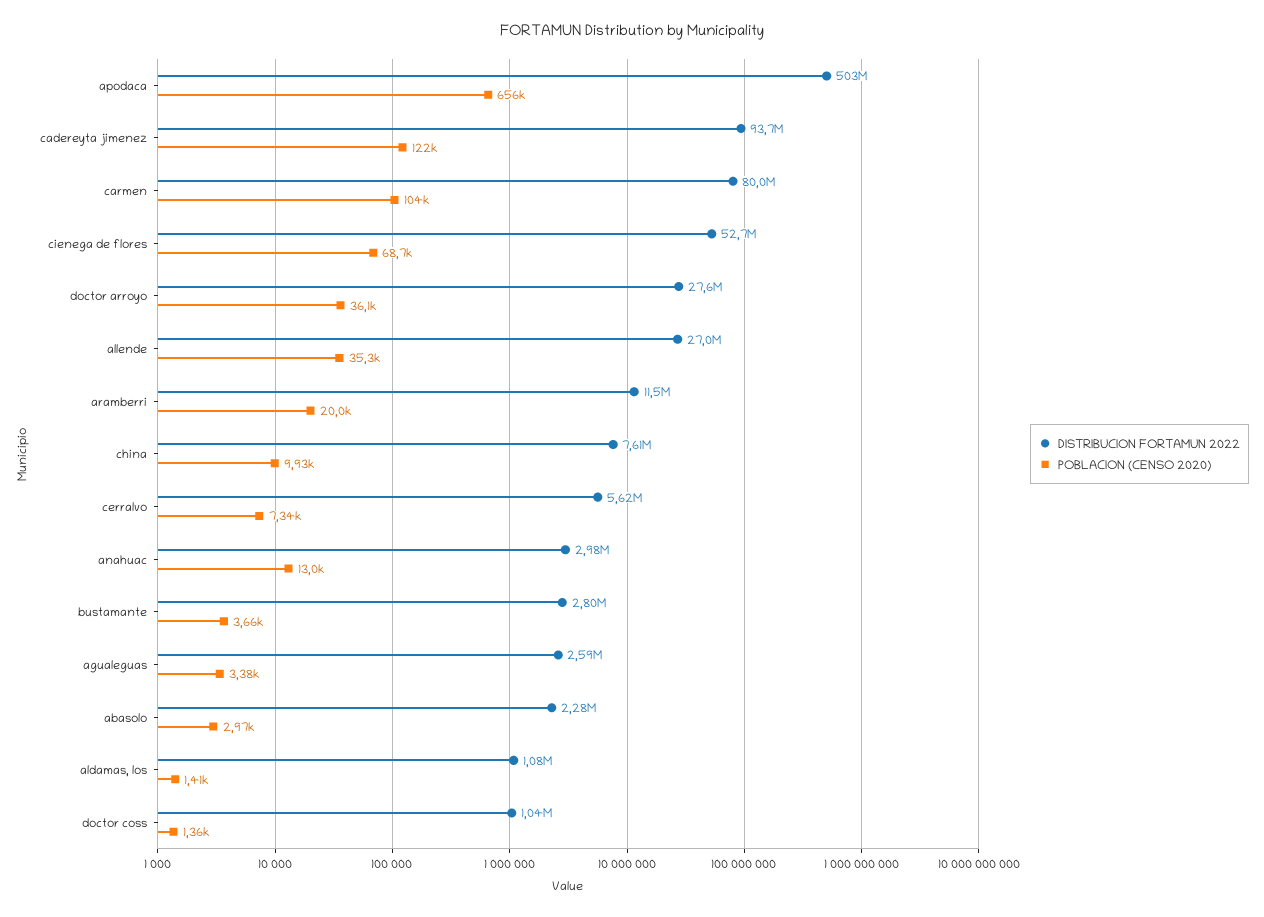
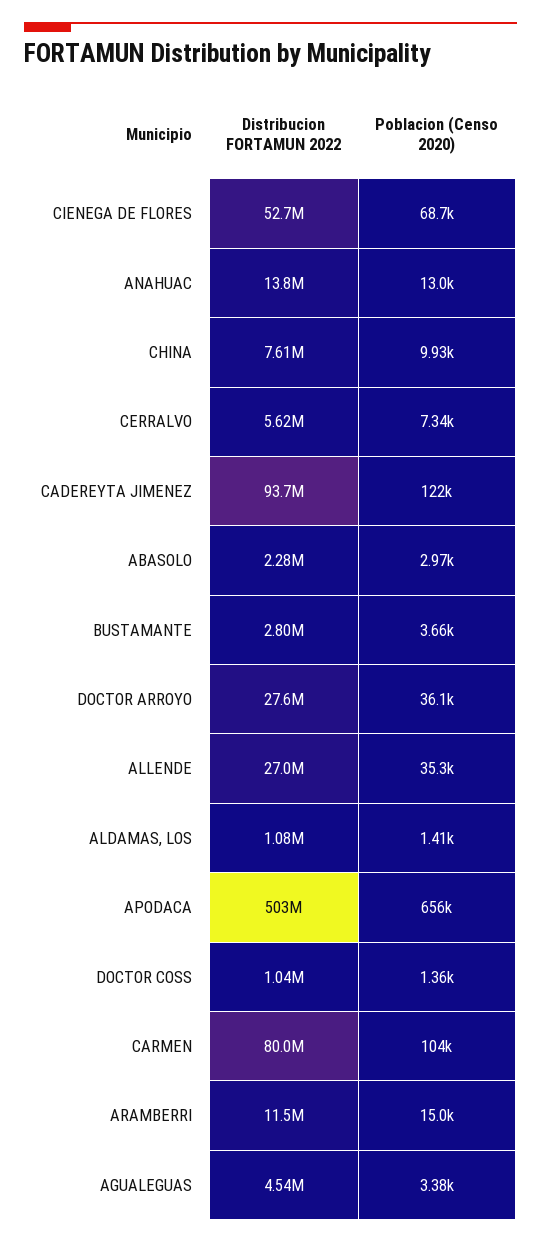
  {
    "DISTRIBUCION FORTAMUN 2022": {
      "apodaca": 503000000,
      "cadereyta jimenez": 93700000,
      "carmen": 80000000,
      "cienega de flores": 52700000,
      "doctor arroyo": 27600000,
      "allende": 27000000,
      "aramberri": 11500000,
      "china": 7610000,
      "cerralvo": 5620000,
-     "anahuac": 2980000,
+     "anahuac": 13800000,
      "bustamante": 2800000,
-     "agualeguas": 2590000,
+     "agualeguas": 4540000,
      "abasolo": 2280000,
      "aldamas, los": 1080000,
      "doctor coss": 1040000
    },
    "POBLACION (CENSO 2020)": {
      "apodaca": 656000,
      "cadereyta jimenez": 122000,
      "carmen": 104000,
      "cienega de flores": 68700,
      "doctor arroyo": 36100,
      "allende": 35300,
-     "aramberri": 20000,
+     "aramberri": 15000,
      "china": 9930,
      "cerralvo": 7340,
      "anahuac": 13000,
      "bustamante": 3660,
      "agualeguas": 3380,
      "abasolo": 2970,
      "aldamas, los": 1410,
      "doctor coss": 1360
    }
  }

